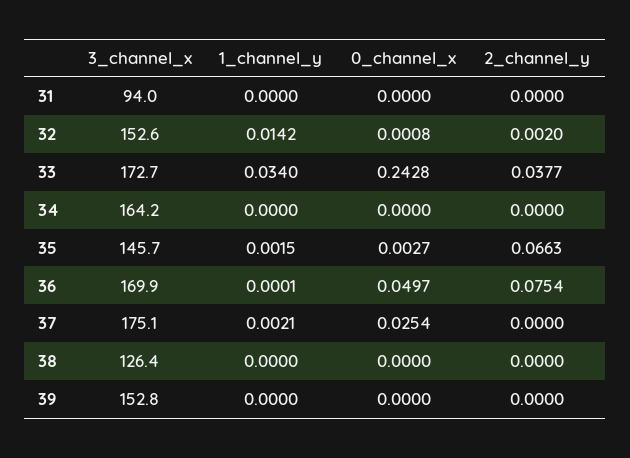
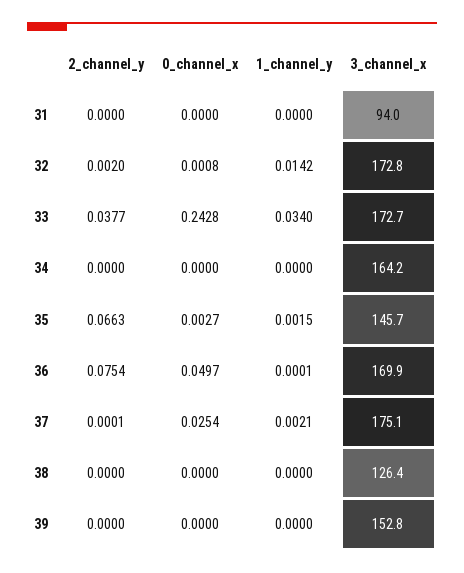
  {
    "3_channel_x": {
      "31": 94,
-     "32": 152.6,
+     "32": 172.8,
      "33": 172.7,
      "34": 164.2,
      "35": 145.7,
      "36": 169.9,
      "37": 175.1,
      "38": 126.4,
      "39": 152.8
    },
    "1_channel_y": {
      "31": 0,
      "32": 0.0142,
      "33": 0.034,
      "34": 0,
      "35": 0.0015,
      "36": 0.0001,
      "37": 0.0021,
      "38": 0,
      "39": 0
    },
    "0_channel_x": {
      "31": 0,
      "32": 0.0008,
      "33": 0.2428,
      "34": 0,
      "35": 0.0027,
      "36": 0.0497,
      "37": 0.0254,
      "38": 0,
      "39": 0
    },
    "2_channel_y": {
      "31": 0,
      "32": 0.002,
      "33": 0.0377,
      "34": 0,
      "35": 0.0663,
      "36": 0.0754,
-     "37": 0,
+     "37": 0.0001,
      "38": 0,
      "39": 0
    }
  }

